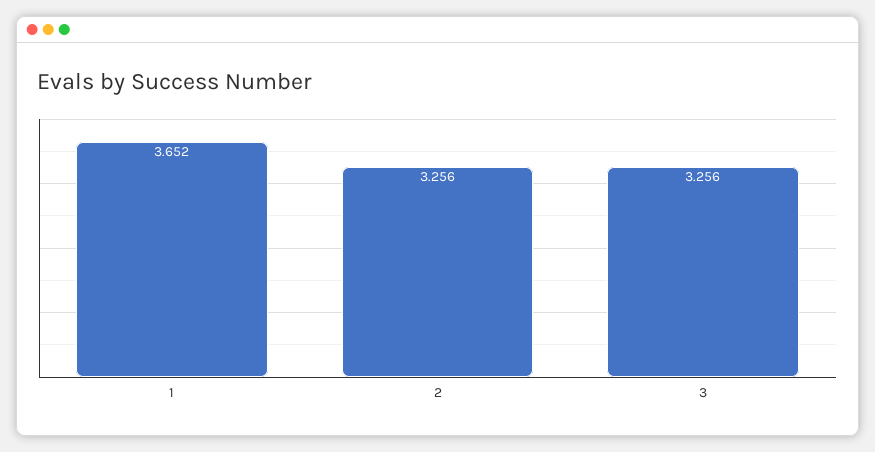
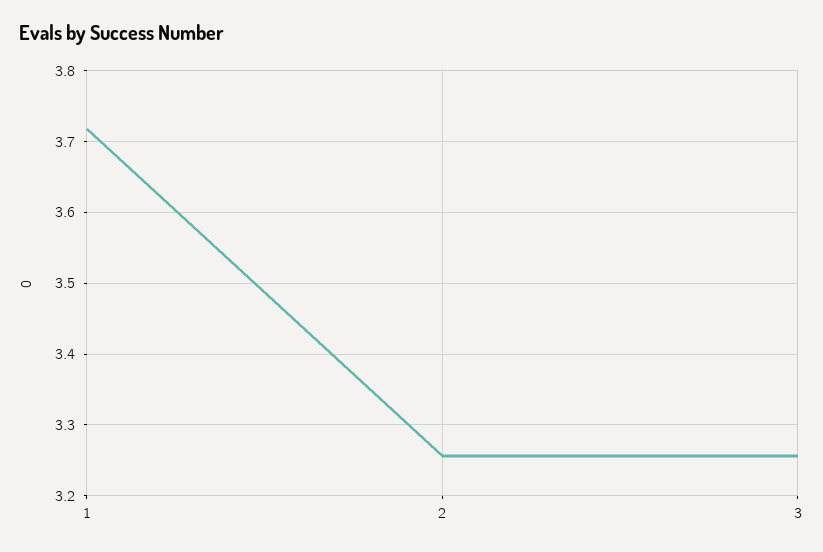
  {
-   "1": 3.652,
+   "1": 3.72,
    "2": 3.256,
    "3": 3.256
  }

